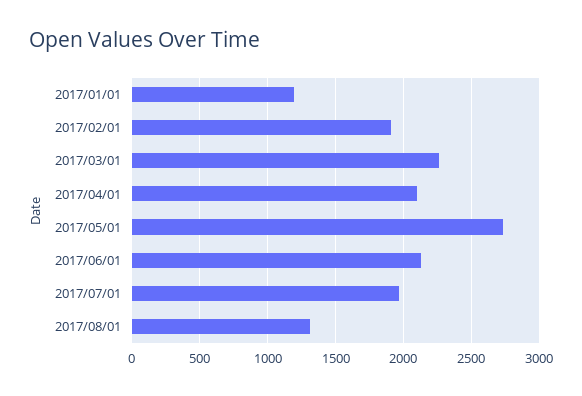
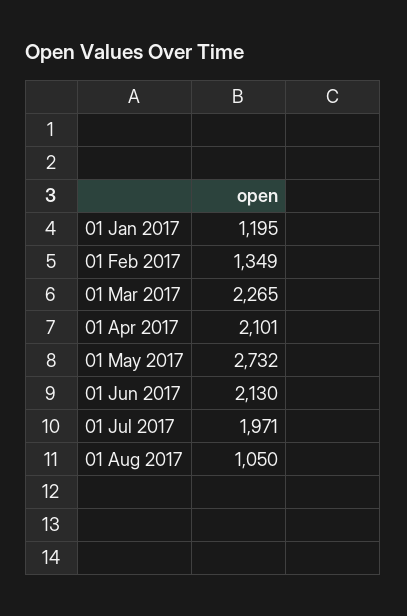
  {
    "2017/01/01": 1195,
-   "2017/02/01": 1900,
+   "2017/02/01": 1349,
    "2017/03/01": 2265,
    "2017/04/01": 2101,
    "2017/05/01": 2732,
    "2017/06/01": 2130,
    "2017/07/01": 1971,
-   "2017/08/01": 1300
+   "2017/08/01": 1050
  }

